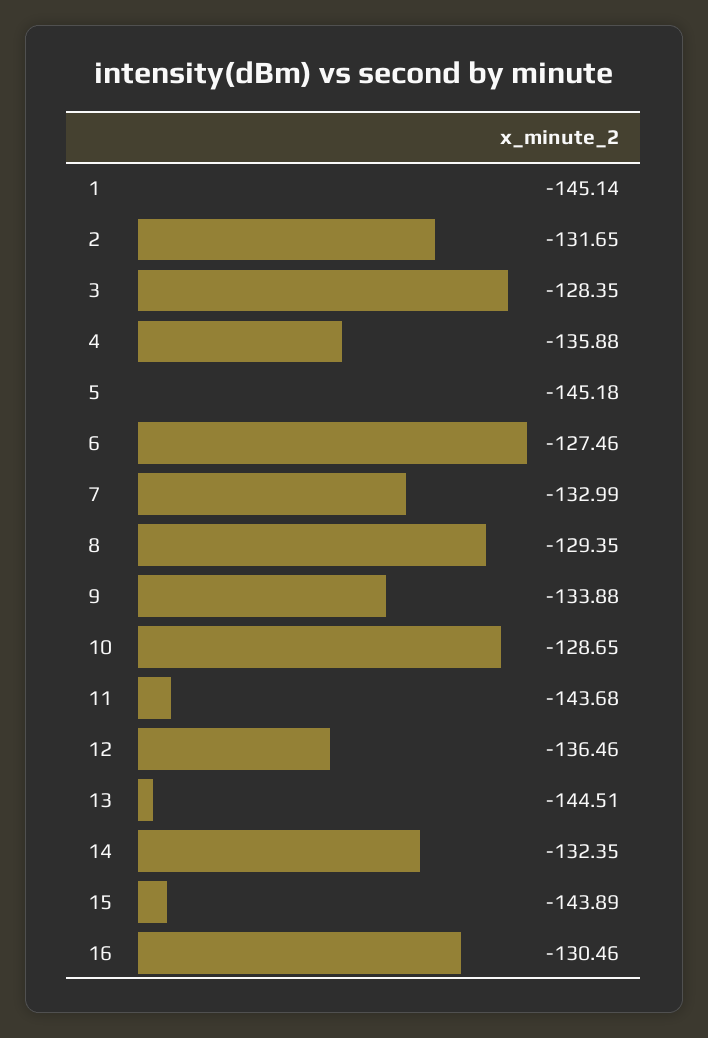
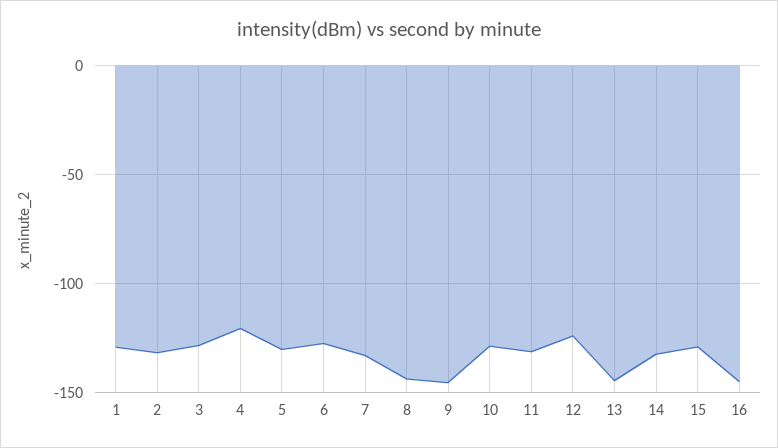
  {
-   "1": -145.14,
+   "1": -130,
    "2": -131.65,
    "3": -128.35,
-   "4": -135.88,
+   "4": -120,
-   "5": -145.18,
+   "5": -130,
    "6": -127.46,
    "7": -132.99,
-   "8": -129.35,
+   "8": -145,
-   "9": -133.88,
+   "9": -145,
    "10": -128.65,
-   "11": -143.68,
+   "11": -130,
-   "12": -136.46,
+   "12": -125,
    "13": -144.51,
    "14": -132.35,
-   "15": -143.89,
+   "15": -130,
-   "16": -130.46
+   "16": -145
  }

